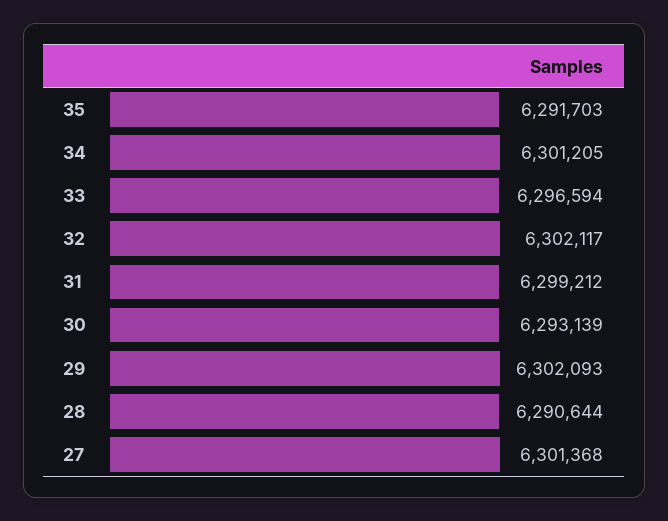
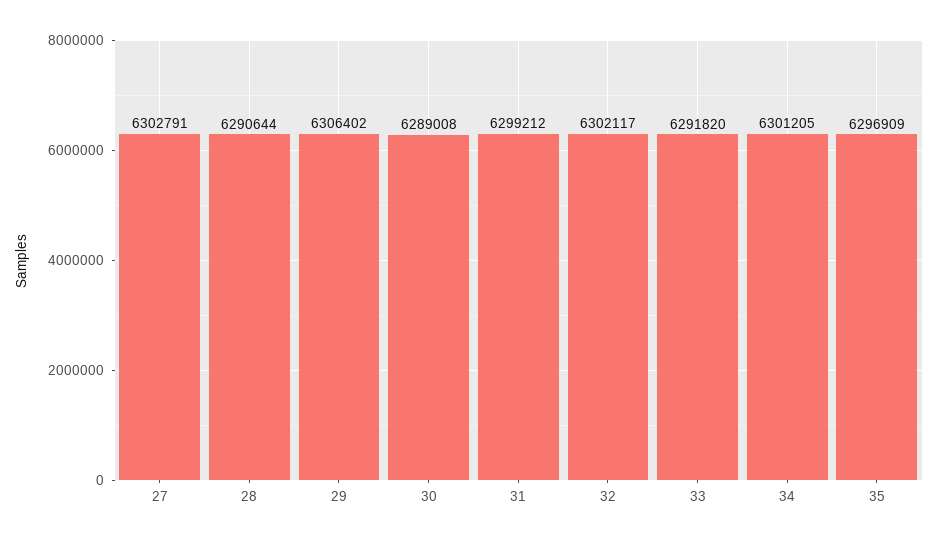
  {
-   "35": 6291703,
+   "35": 6296909,
    "34": 6301205,
-   "33": 6296594,
+   "33": 6291820,
    "32": 6302117,
    "31": 6299212,
-   "30": 6293139,
+   "30": 6289008,
-   "29": 6302093,
+   "29": 6306402,
    "28": 6290644,
-   "27": 6301368
+   "27": 6302791
  }

